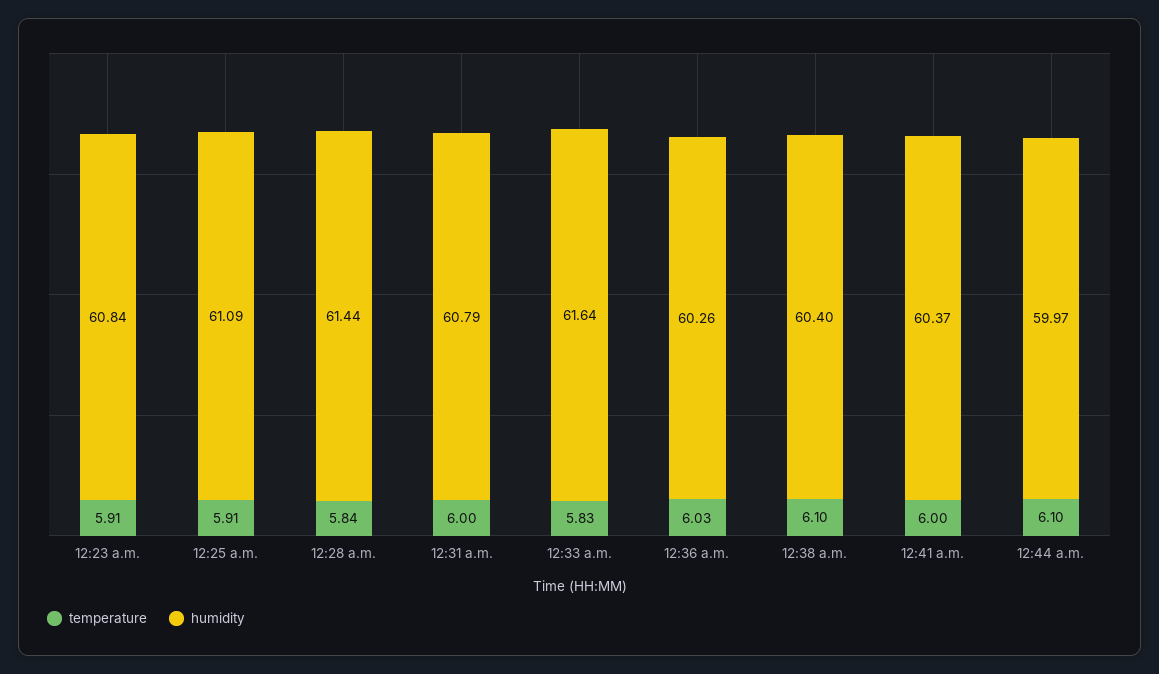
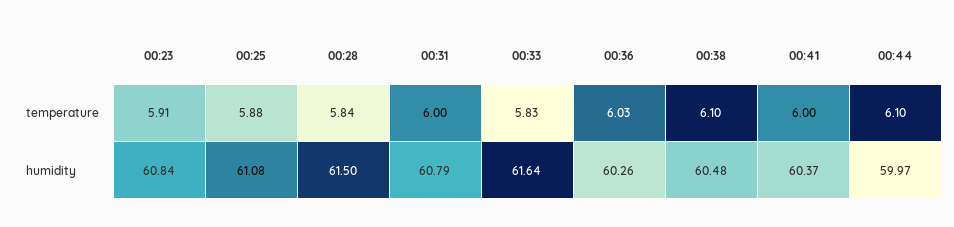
  {
    "temperature": {
      "12:23 a.m.": 5.91,
-     "12:25 a.m.": 5.91,
+     "12:25 a.m.": 5.88,
      "12:28 a.m.": 5.84,
      "12:31 a.m.": 6,
      "12:33 a.m.": 5.83,
      "12:36 a.m.": 6.03,
      "12:38 a.m.": 6.1,
      "12:41 a.m.": 6,
      "12:44 a.m.": 6.1
    },
    "humidity": {
      "12:23 a.m.": 60.84,
-     "12:25 a.m.": 61.09,
+     "12:25 a.m.": 61.08,
-     "12:28 a.m.": 61.44,
+     "12:28 a.m.": 61.5,
      "12:31 a.m.": 60.79,
      "12:33 a.m.": 61.64,
      "12:36 a.m.": 60.26,
-     "12:38 a.m.": 60.4,
+     "12:38 a.m.": 60.48,
      "12:41 a.m.": 60.37,
      "12:44 a.m.": 59.97
    }
  }

